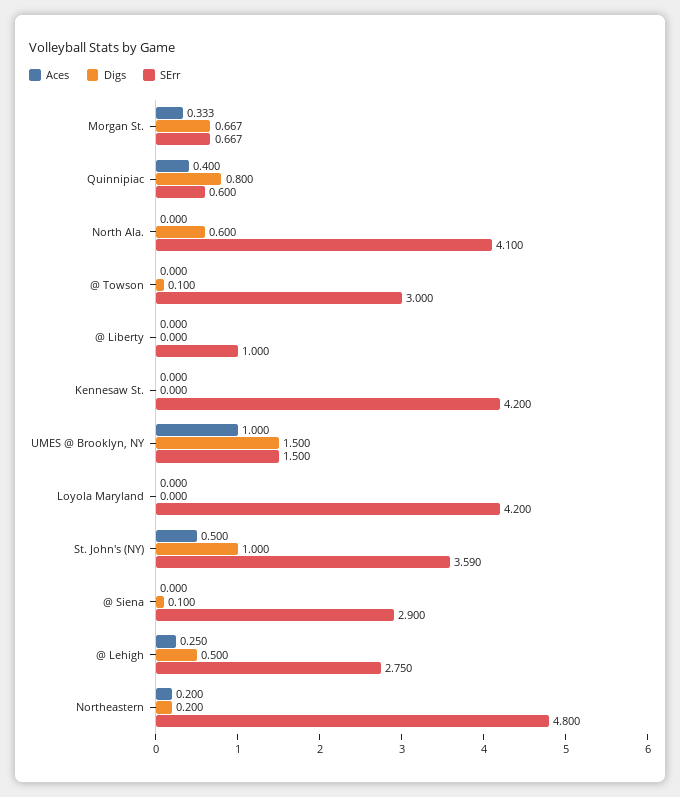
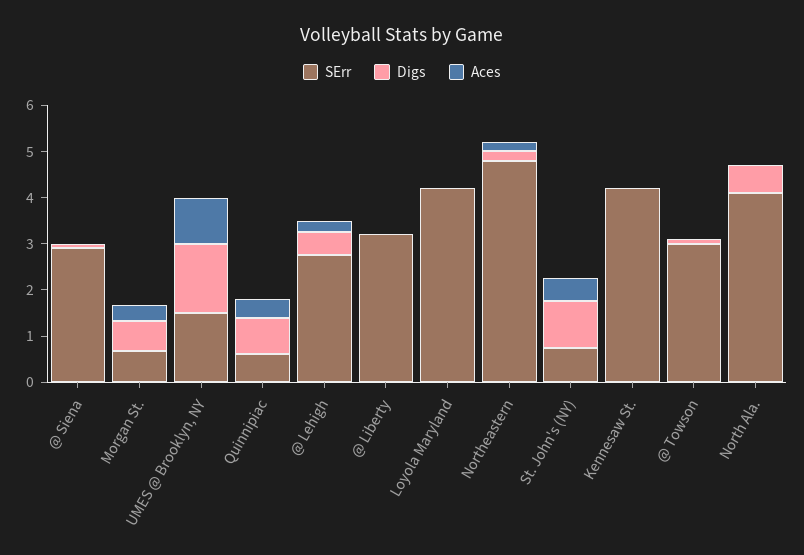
  {
    "Aces": {
      "Morgan St.": 0.333,
      "Quinnipiac": 0.4,
      "North Ala.": 0,
      "@ Towson": 0,
      "@ Liberty": 0,
      "Kennesaw St.": 0,
      "UMES @ Brooklyn, NY": 1,
      "Loyola Maryland": 0,
      "St. John's (NY)": 0.5,
      "@ Siena": 0,
      "@ Lehigh": 0.25,
      "Northeastern": 0.2
    },
    "Digs": {
      "Morgan St.": 0.667,
      "Quinnipiac": 0.8,
      "North Ala.": 0.6,
      "@ Towson": 0.1,
      "@ Liberty": 0,
      "Kennesaw St.": 0,
      "UMES @ Brooklyn, NY": 1.5,
      "Loyola Maryland": 0,
      "St. John's (NY)": 1,
      "@ Siena": 0.1,
      "@ Lehigh": 0.5,
      "Northeastern": 0.2
    },
    "SErr": {
      "Morgan St.": 0.667,
      "Quinnipiac": 0.6,
      "North Ala.": 4.1,
      "@ Towson": 3,
-     "@ Liberty": 1,
+     "@ Liberty": 3.2,
      "Kennesaw St.": 4.2,
      "UMES @ Brooklyn, NY": 1.5,
      "Loyola Maryland": 4.2,
-     "St. John's (NY)": 3.59,
+     "St. John's (NY)": 0.8,
      "@ Siena": 2.9,
      "@ Lehigh": 2.75,
      "Northeastern": 4.8
    }
  }

